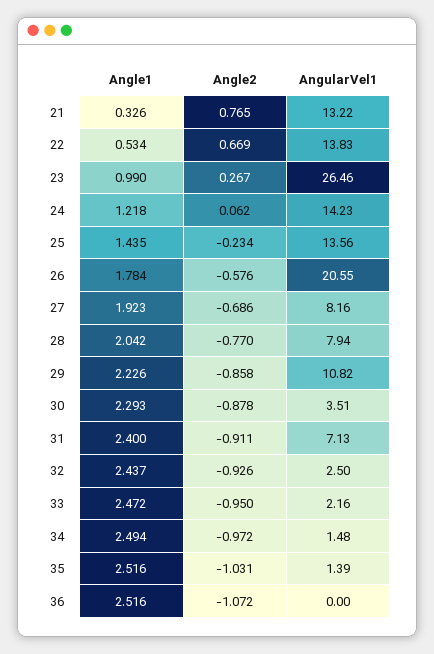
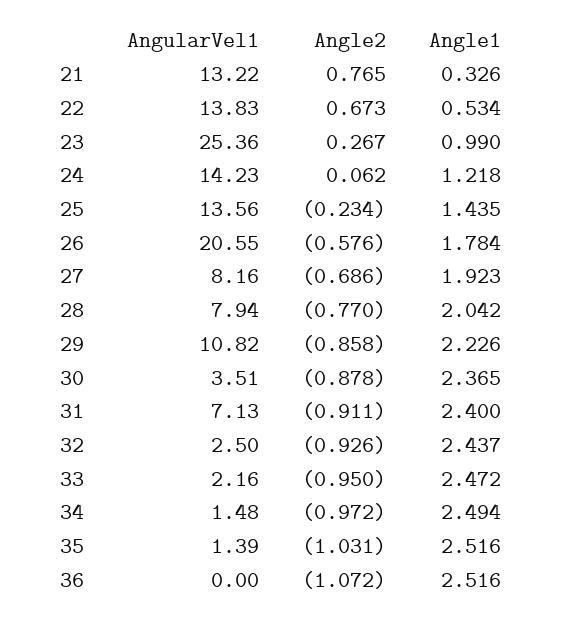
  {
    "Angle1": {
      "21": 0.326,
      "22": 0.534,
      "23": 0.99,
      "24": 1.218,
      "25": 1.435,
      "26": 1.784,
      "27": 1.923,
      "28": 2.042,
      "29": 2.226,
-     "30": 2.293,
+     "30": 2.365,
      "31": 2.4,
      "32": 2.437,
      "33": 2.472,
      "34": 2.494,
      "35": 2.516,
      "36": 2.516
    },
    "Angle2": {
      "21": 0.765,
-     "22": 0.669,
+     "22": 0.673,
      "23": 0.267,
      "24": 0.062,
      "25": -0.234,
      "26": -0.576,
      "27": -0.686,
      "28": -0.77,
      "29": -0.858,
      "30": -0.878,
      "31": -0.911,
      "32": -0.926,
      "33": -0.95,
      "34": -0.972,
      "35": -1.031,
      "36": -1.072
    },
    "AngularVel1": {
      "21": 13.22,
      "22": 13.83,
-     "23": 26.46,
+     "23": 25.36,
      "24": 14.23,
      "25": 13.56,
      "26": 20.55,
      "27": 8.16,
      "28": 7.94,
      "29": 10.82,
      "30": 3.51,
      "31": 7.13,
      "32": 2.5,
      "33": 2.16,
      "34": 1.48,
      "35": 1.39,
      "36": 0
    }
  }

